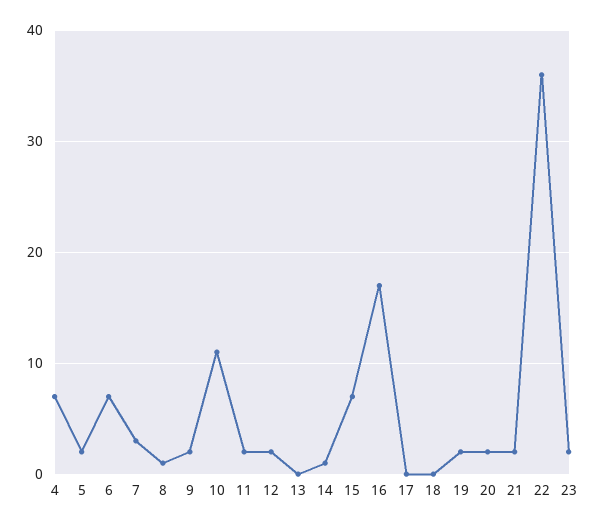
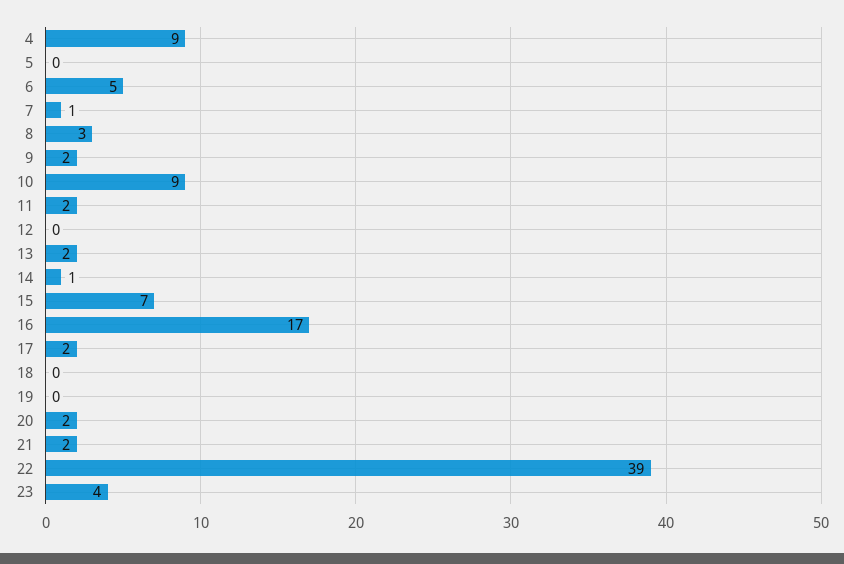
  {
-   "4": 7,
+   "4": 9,
-   "5": 2,
+   "5": 0,
-   "6": 7,
+   "6": 5,
-   "7": 3,
+   "7": 1,
-   "8": 1,
+   "8": 3,
    "9": 2,
-   "10": 11,
+   "10": 9,
    "11": 2,
-   "12": 2,
+   "12": 0,
-   "13": 0,
+   "13": 2,
    "14": 1,
    "15": 7,
    "16": 17,
-   "17": 0,
+   "17": 2,
    "18": 0,
-   "19": 2,
+   "19": 0,
    "20": 2,
    "21": 2,
-   "22": 36,
+   "22": 39,
-   "23": 2
+   "23": 4
  }

